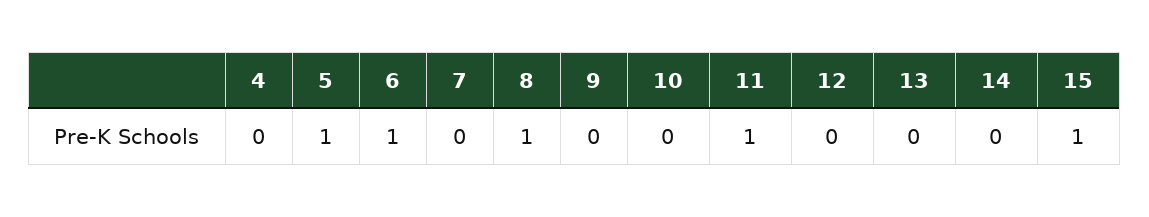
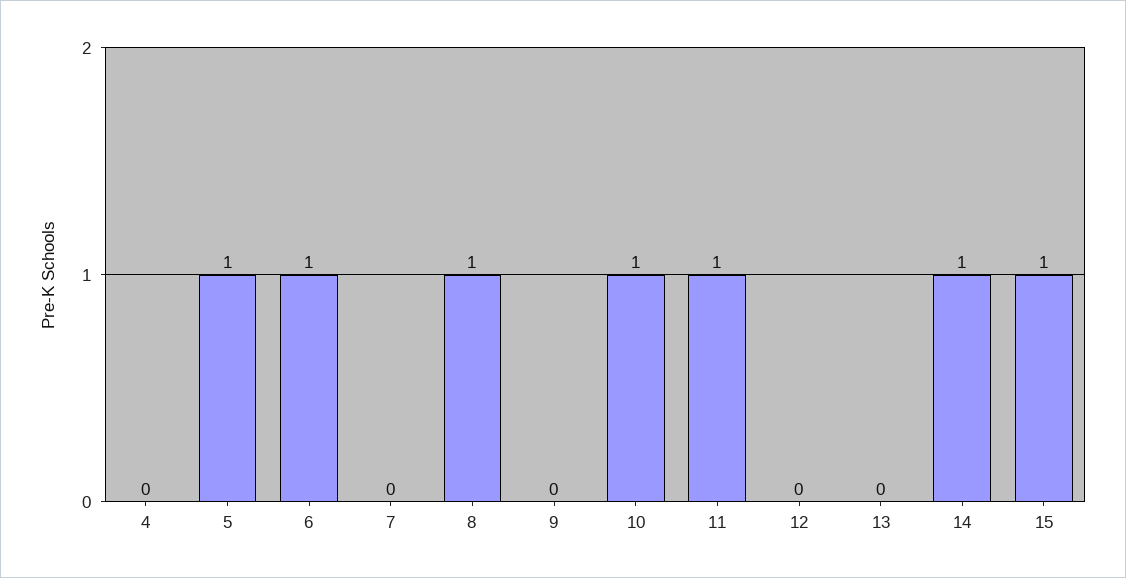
  {
    "4": 0,
    "5": 1,
    "6": 1,
    "7": 0,
    "8": 1,
    "9": 0,
-   "10": 0,
+   "10": 1,
    "11": 1,
    "12": 0,
    "13": 0,
-   "14": 0,
+   "14": 1,
    "15": 1
  }

